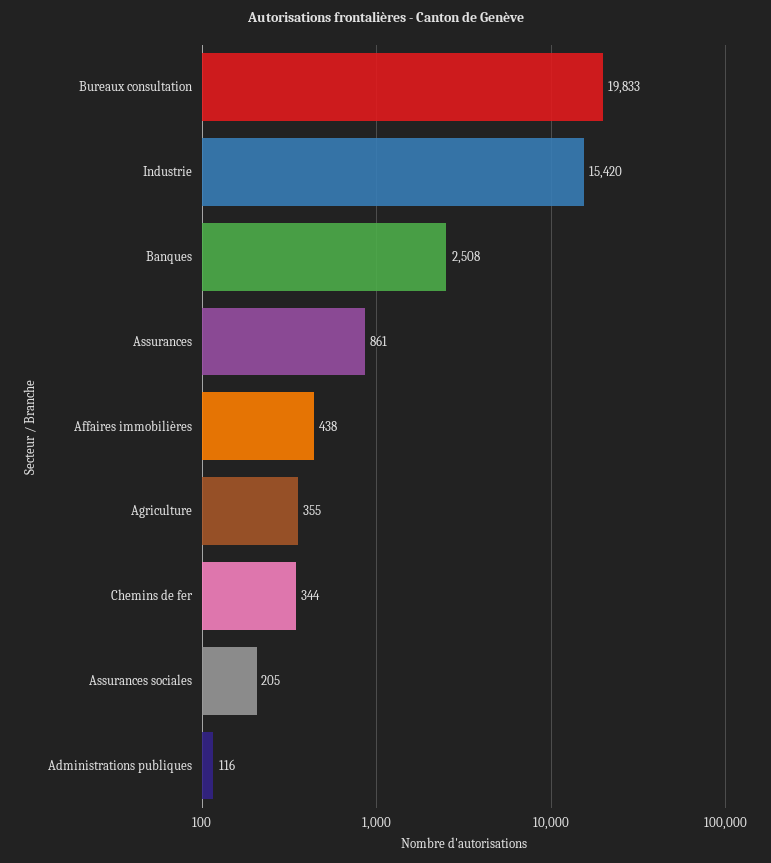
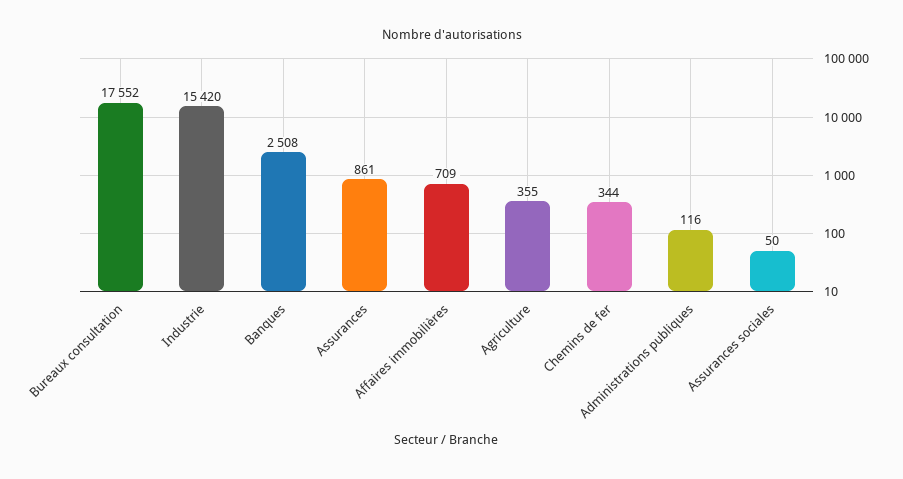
  {
-   "Bureaux consultation": 19833,
+   "Bureaux consultation": 17552,
    "Industrie": 15420,
    "Banques": 2508,
    "Assurances": 861,
-   "Affaires immobilières": 438,
+   "Affaires immobilières": 709,
    "Agriculture": 355,
    "Chemins de fer": 344,
-   "Assurances sociales": 205,
+   "Assurances sociales": 50,
    "Administrations publiques": 116
  }

